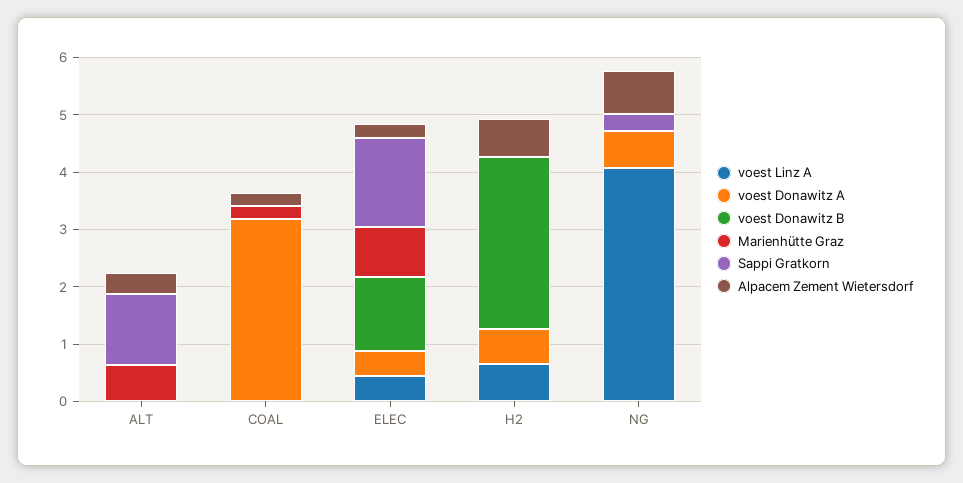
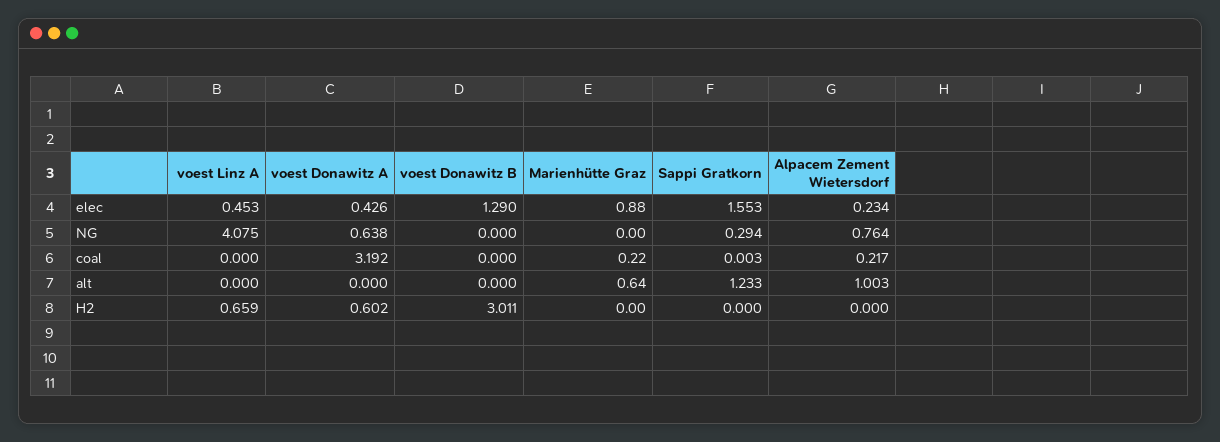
  {
    "voest Linz A": {
      "ALT": 0,
      "COAL": 0,
      "ELEC": 0.453,
      "H2": 0.659,
      "NG": 4.075
    },
    "voest Donawitz A": {
      "ALT": 0,
      "COAL": 3.192,
      "ELEC": 0.426,
      "H2": 0.602,
      "NG": 0.638
    },
    "voest Donawitz B": {
      "ALT": 0,
      "COAL": 0,
      "ELEC": 1.29,
      "H2": 3.011,
      "NG": 0
    },
    "Marienhütte Graz": {
      "ALT": 0.64,
      "COAL": 0.22,
      "ELEC": 0.88,
      "H2": 0,
      "NG": 0
    },
    "Sappi Gratkorn": {
      "ALT": 1.233,
      "COAL": 0.003,
      "ELEC": 1.553,
      "H2": 0,
      "NG": 0.294
    },
    "Alpacem Zement Wietersdorf": {
-     "ALT": 0.4,
+     "ALT": 1.003,
      "COAL": 0.217,
      "ELEC": 0.234,
-     "H2": 0.6,
+     "H2": 0,
      "NG": 0.764
    }
  }

